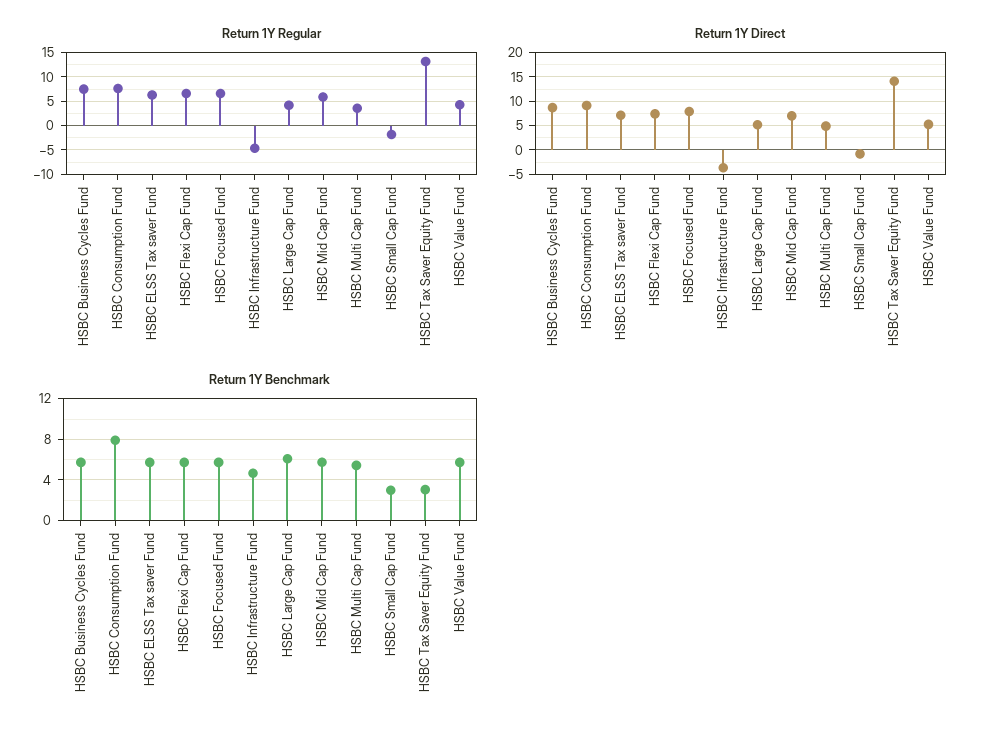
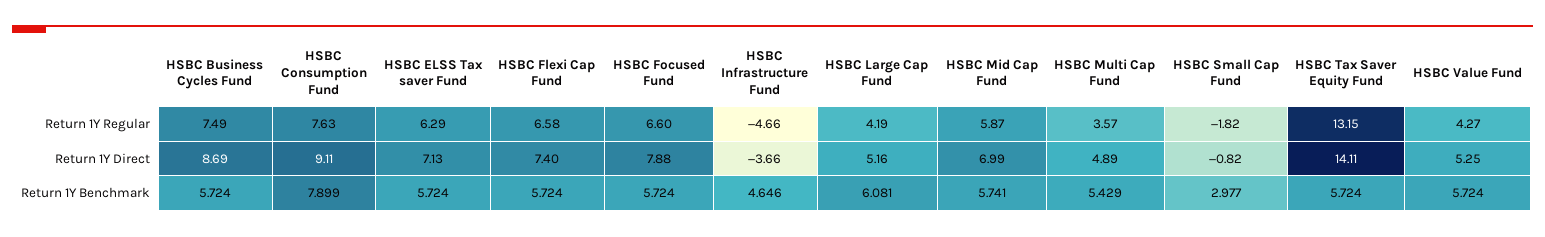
  {
    "Return 1Y Regular": {
      "HSBC Business Cycles Fund": 7.49,
      "HSBC Consumption Fund": 7.63,
      "HSBC ELSS Tax saver Fund": 6.29,
      "HSBC Flexi Cap Fund": 6.58,
      "HSBC Focused Fund": 6.6,
      "HSBC Infrastructure Fund": -4.66,
      "HSBC Large Cap Fund": 4.19,
      "HSBC Mid Cap Fund": 5.87,
      "HSBC Multi Cap Fund": 3.57,
      "HSBC Small Cap Fund": -1.82,
      "HSBC Tax Saver Equity Fund": 13.15,
      "HSBC Value Fund": 4.27
    },
    "Return 1Y Direct": {
      "HSBC Business Cycles Fund": 8.69,
      "HSBC Consumption Fund": 9.11,
      "HSBC ELSS Tax saver Fund": 7.13,
      "HSBC Flexi Cap Fund": 7.4,
      "HSBC Focused Fund": 7.88,
      "HSBC Infrastructure Fund": -3.66,
      "HSBC Large Cap Fund": 5.16,
      "HSBC Mid Cap Fund": 6.99,
      "HSBC Multi Cap Fund": 4.89,
      "HSBC Small Cap Fund": -0.82,
      "HSBC Tax Saver Equity Fund": 14.11,
      "HSBC Value Fund": 5.25
    },
    "Return 1Y Benchmark": {
      "HSBC Business Cycles Fund": 5.724,
      "HSBC Consumption Fund": 7.899,
      "HSBC ELSS Tax saver Fund": 5.724,
      "HSBC Flexi Cap Fund": 5.724,
      "HSBC Focused Fund": 5.724,
      "HSBC Infrastructure Fund": 4.646,
      "HSBC Large Cap Fund": 6.081,
      "HSBC Mid Cap Fund": 5.741,
      "HSBC Multi Cap Fund": 5.429,
      "HSBC Small Cap Fund": 2.977,
-     "HSBC Tax Saver Equity Fund": 3,
+     "HSBC Tax Saver Equity Fund": 5.724,
      "HSBC Value Fund": 5.724
    }
  }

